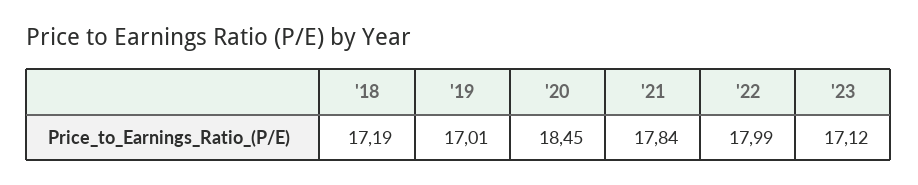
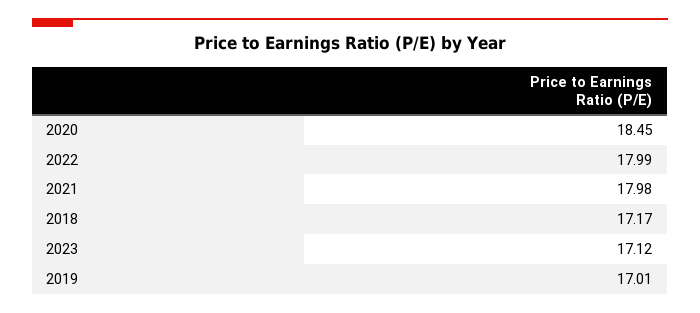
  {
-   "'18": 17.19,
+   "'18": 17.17,
    "'19": 17.01,
    "'20": 18.45,
-   "'21": 17.84,
+   "'21": 17.98,
    "'22": 17.99,
    "'23": 17.12
  }

